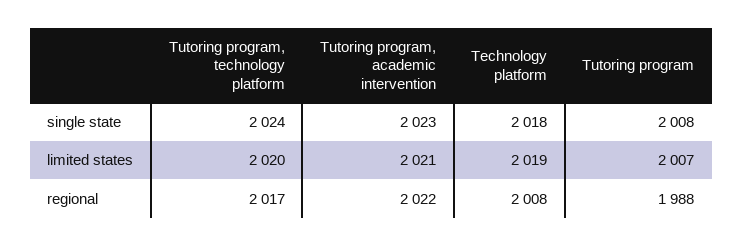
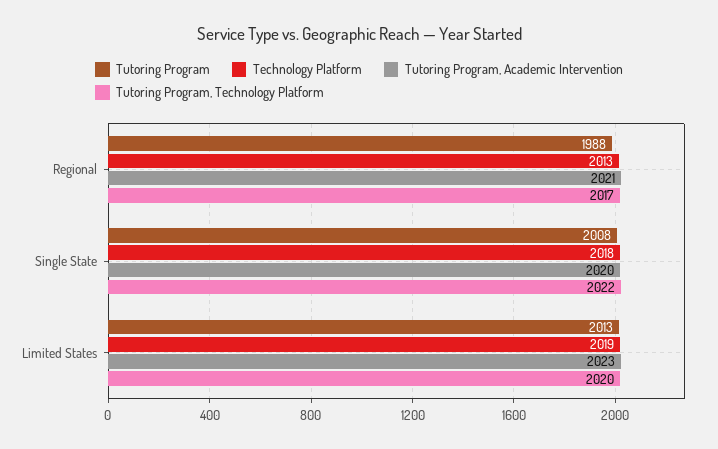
  {
    "Tutoring program, technology platform": {
-     "single state": 2024,
+     "single state": 2022,
      "limited states": 2020,
      "regional": 2017
    },
    "Tutoring program, academic intervention": {
-     "single state": 2023,
+     "single state": 2020,
-     "limited states": 2021,
+     "limited states": 2023,
-     "regional": 2022
+     "regional": 2021
    },
    "Technology platform": {
      "single state": 2018,
      "limited states": 2019,
-     "regional": 2008
+     "regional": 2013
    },
    "Tutoring program": {
      "single state": 2008,
-     "limited states": 2007,
+     "limited states": 2013,
      "regional": 1988
    }
  }

